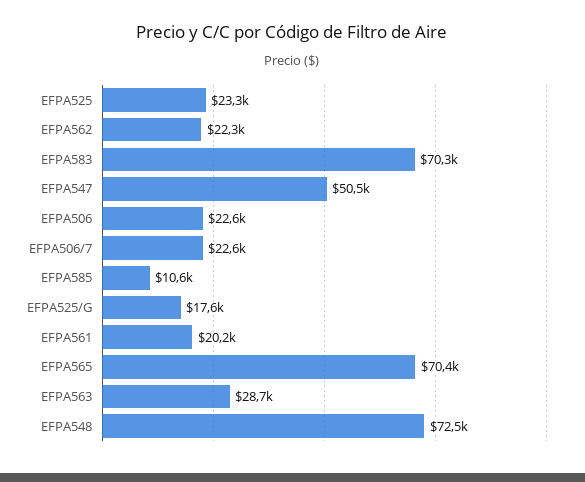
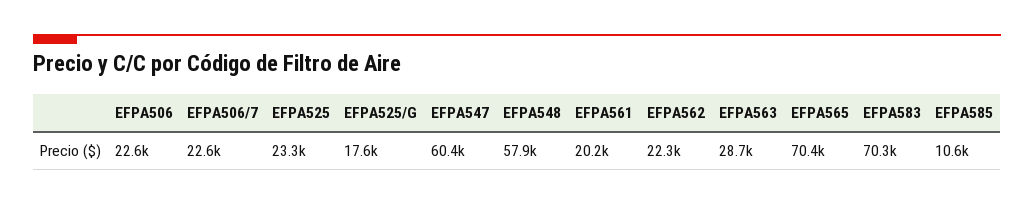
  {
    "EFPA525": 23300,
    "EFPA562": 22300,
    "EFPA583": 70300,
-   "EFPA547": 50500,
+   "EFPA547": 60400,
    "EFPA506": 22600,
    "EFPA506/7": 22600,
    "EFPA585": 10600,
    "EFPA525/G": 17600,
    "EFPA561": 20200,
    "EFPA565": 70400,
    "EFPA563": 28700,
-   "EFPA548": 72500
+   "EFPA548": 57900
  }

